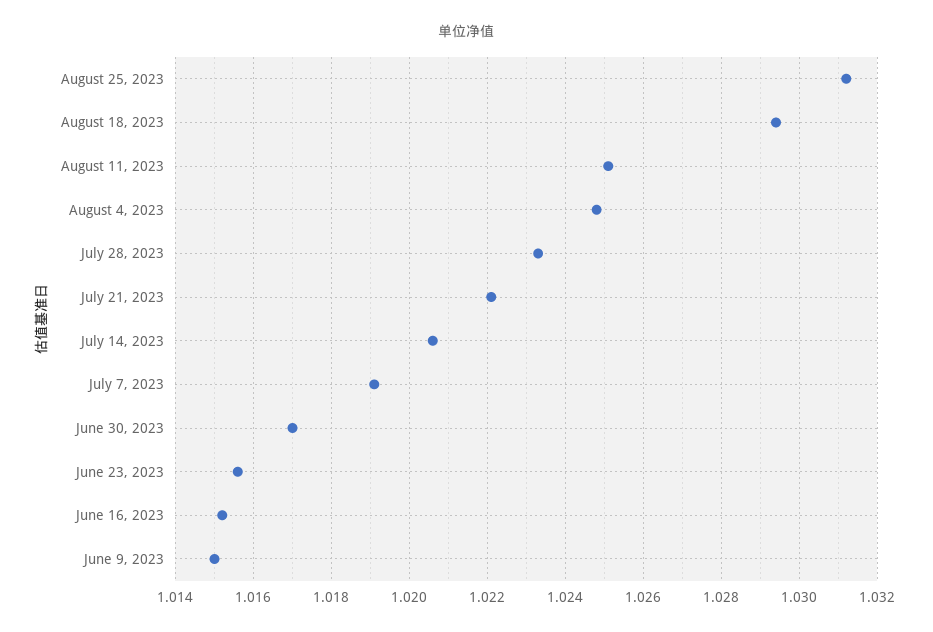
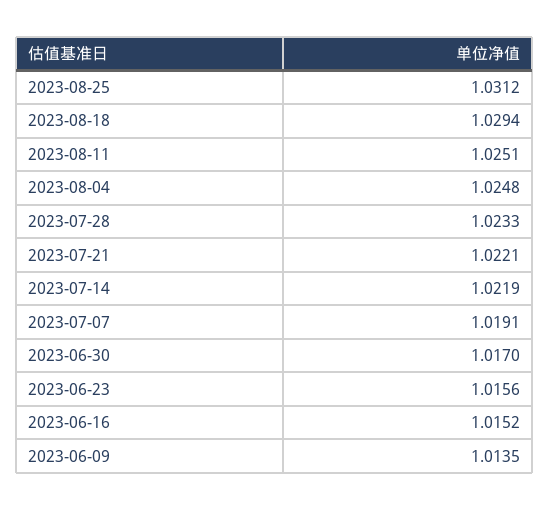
  {
    "August 25, 2023": 1.0312,
    "August 18, 2023": 1.0294,
    "August 11, 2023": 1.0251,
    "August 4, 2023": 1.0248,
    "July 28, 2023": 1.0233,
    "July 21, 2023": 1.0221,
-   "July 14, 2023": 1.0205,
+   "July 14, 2023": 1.0219,
    "July 7, 2023": 1.0191,
    "June 30, 2023": 1.017,
    "June 23, 2023": 1.0156,
    "June 16, 2023": 1.0152,
-   "June 9, 2023": 1.015
+   "June 9, 2023": 1.0135
  }

